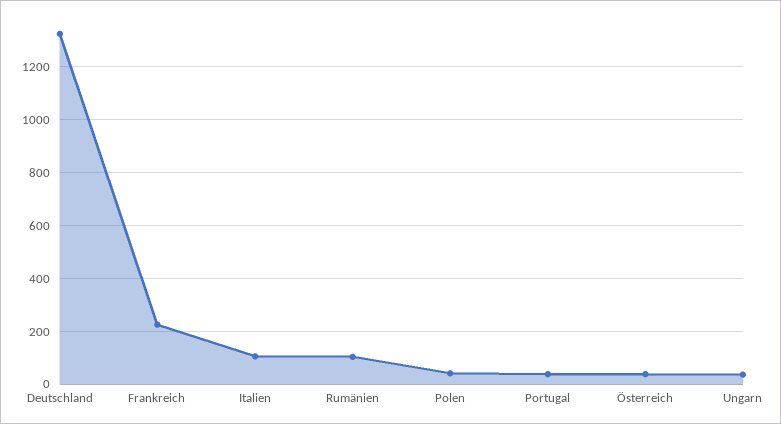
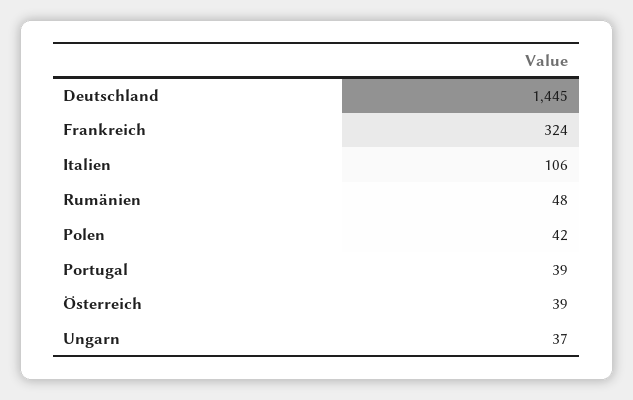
  {
-   "Deutschland": 1325,
+   "Deutschland": 1445,
-   "Frankreich": 225,
+   "Frankreich": 324,
    "Italien": 106,
-   "Rumänien": 100,
+   "Rumänien": 48,
    "Polen": 42,
    "Portugal": 39,
    "Österreich": 39,
    "Ungarn": 37
  }

